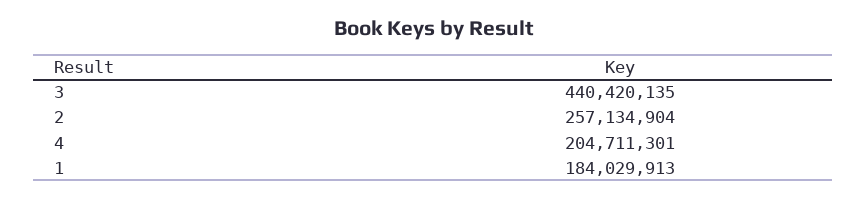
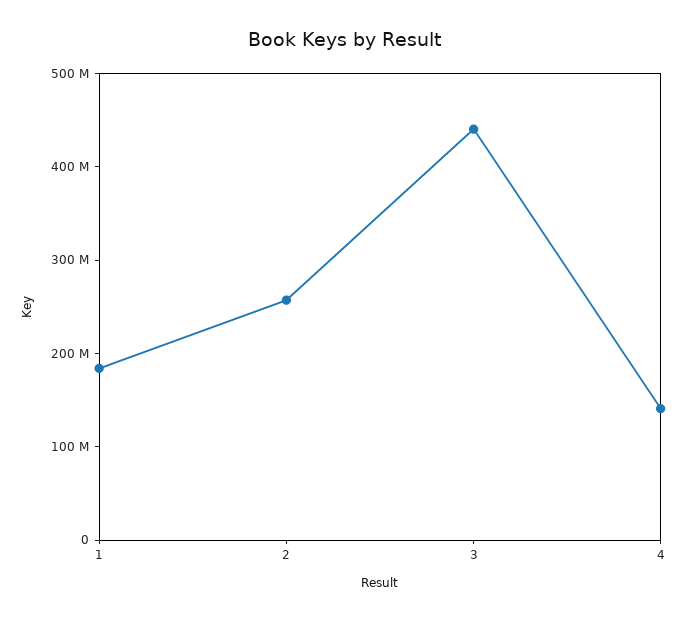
  {
    "3": 440420135,
    "2": 257134904,
-   "4": 204711301,
+   "4": 140000000,
    "1": 184029913
  }

